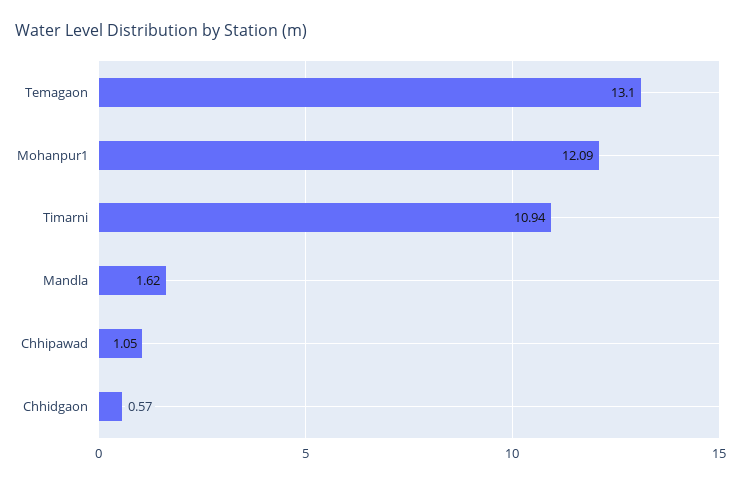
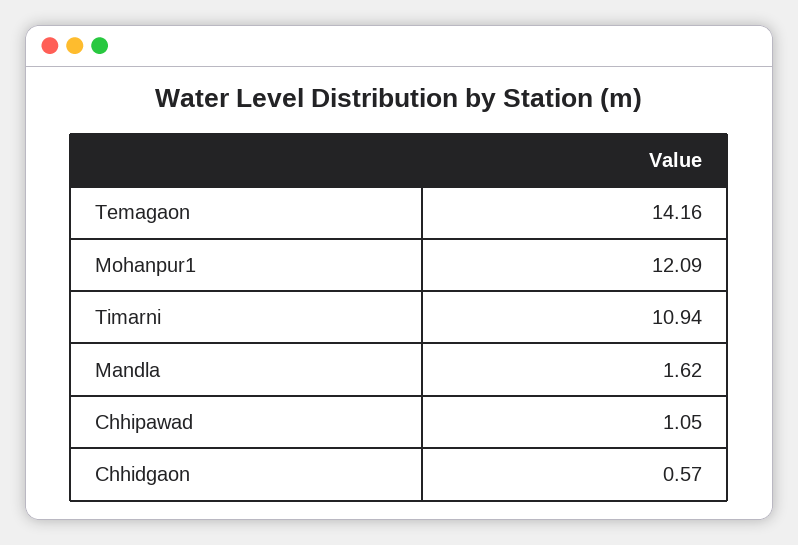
  {
-   "Temagaon": 13.1,
+   "Temagaon": 14.16,
    "Mohanpur1": 12.09,
    "Timarni": 10.94,
    "Mandla": 1.62,
    "Chhipawad": 1.05,
    "Chhidgaon": 0.57
  }

